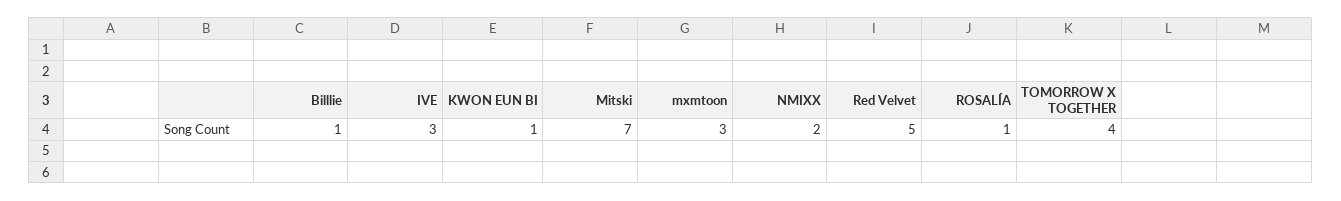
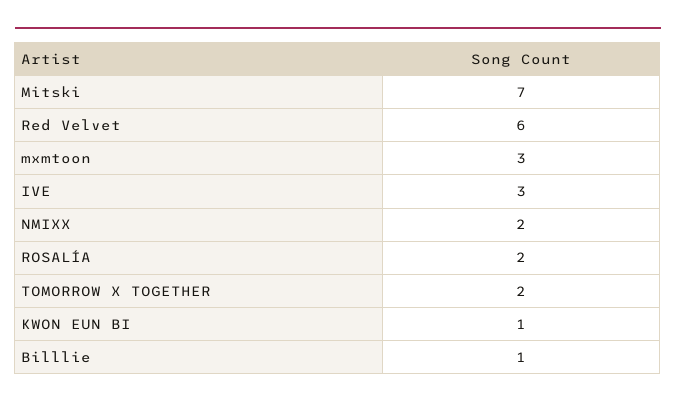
  {
    "Billlie": 1,
    "IVE": 3,
    "KWON EUN BI": 1,
    "Mitski": 7,
    "mxmtoon": 3,
    "NMIXX": 2,
-   "Red Velvet": 5,
+   "Red Velvet": 6,
-   "ROSALÍA": 1,
+   "ROSALÍA": 2,
-   "TOMORROW X TOGETHER": 4
+   "TOMORROW X TOGETHER": 2
  }

